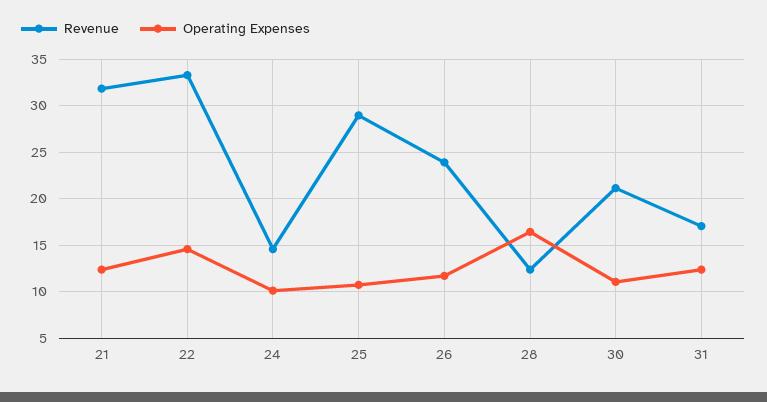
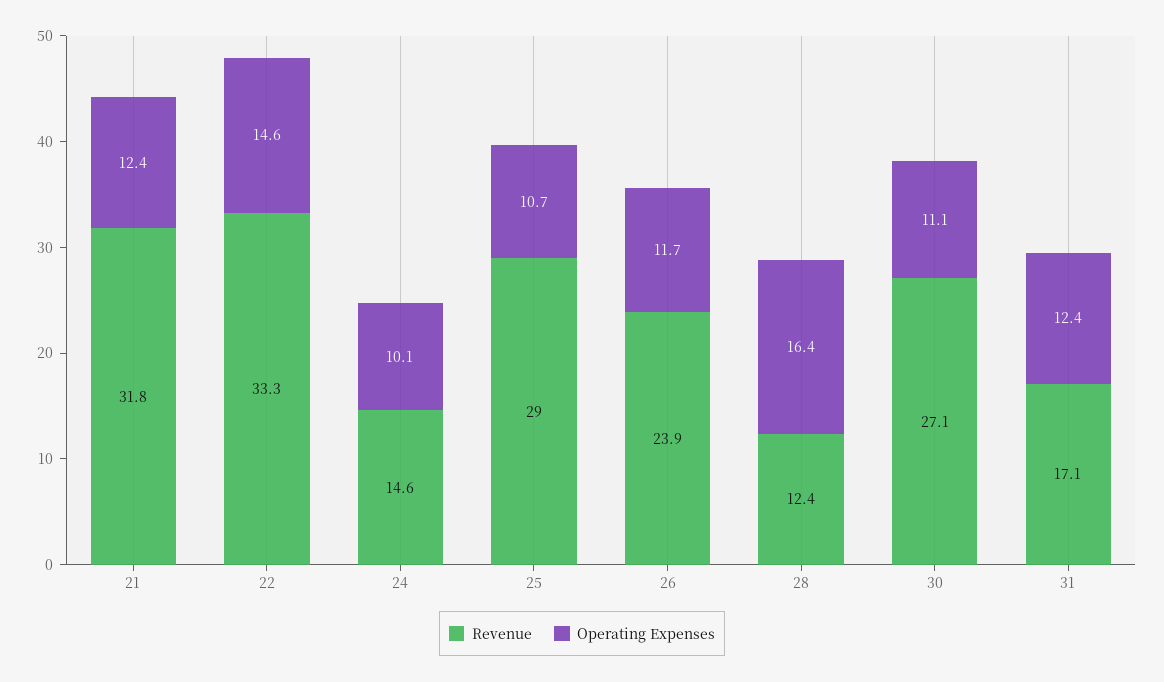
  {
    "Revenue": {
      "21": 31.8,
      "22": 33.3,
      "24": 14.6,
      "25": 29,
      "26": 23.9,
      "28": 12.4,
-     "30": 21,
+     "30": 27.1,
      "31": 17.1
    },
    "Operating Expenses": {
      "21": 12.4,
      "22": 14.6,
      "24": 10.1,
      "25": 10.7,
      "26": 11.7,
      "28": 16.4,
      "30": 11.1,
      "31": 12.4
    }
  }

